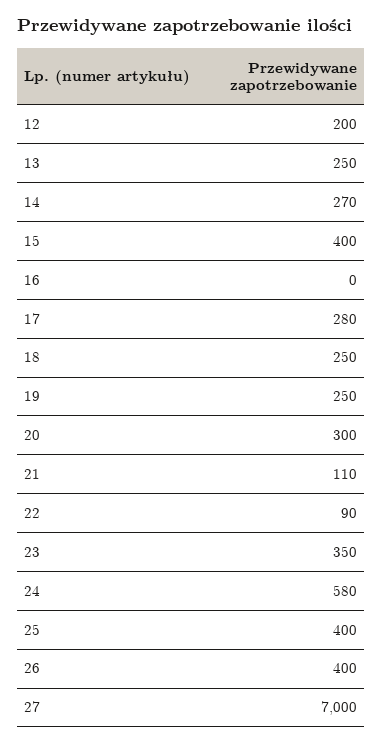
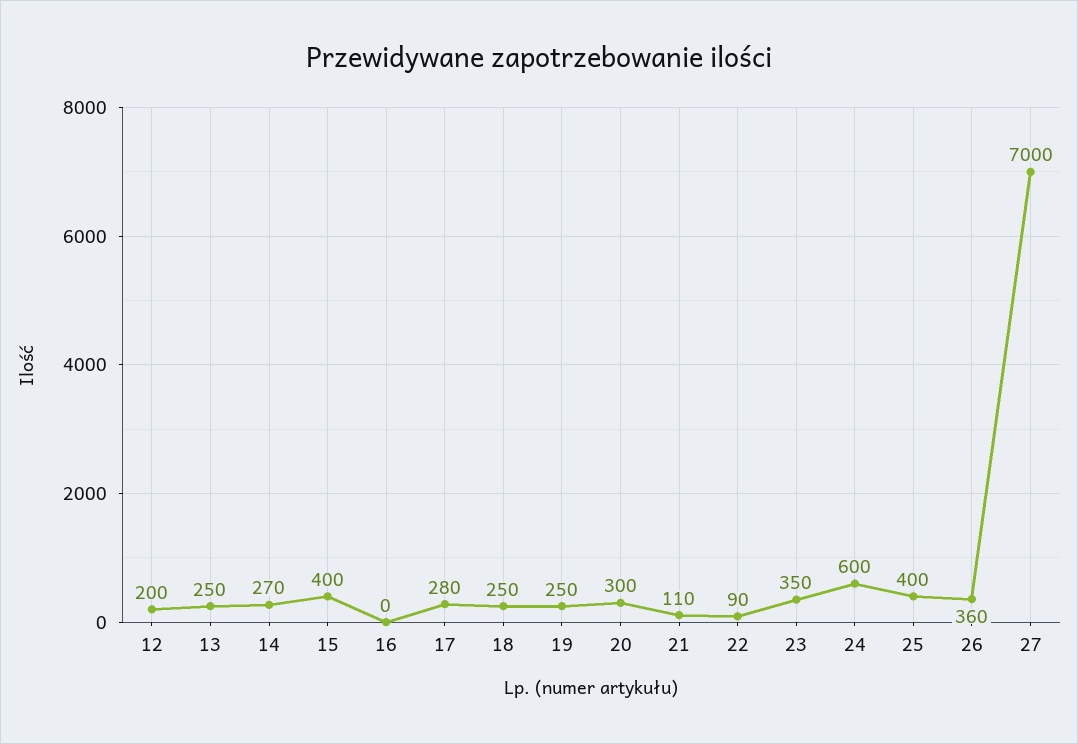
  {
    "12": 200,
    "13": 250,
    "14": 270,
    "15": 400,
    "16": 0,
    "17": 280,
    "18": 250,
    "19": 250,
    "20": 300,
    "21": 110,
    "22": 90,
    "23": 350,
-   "24": 580,
+   "24": 600,
    "25": 400,
-   "26": 400,
+   "26": 360,
    "27": 7000
  }

